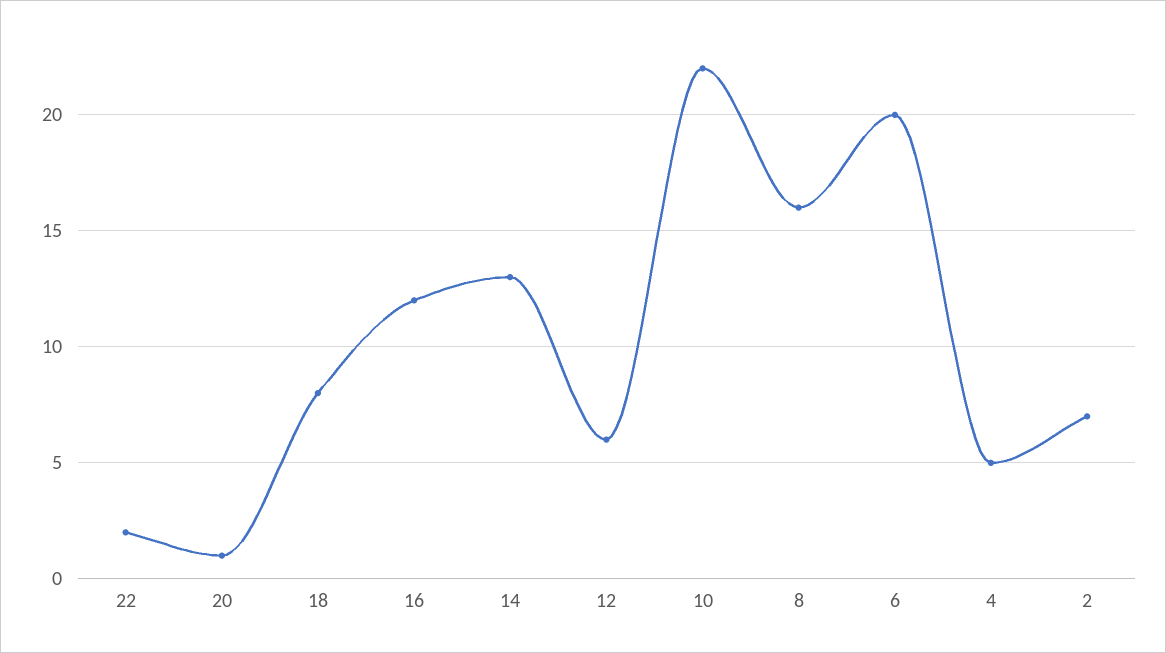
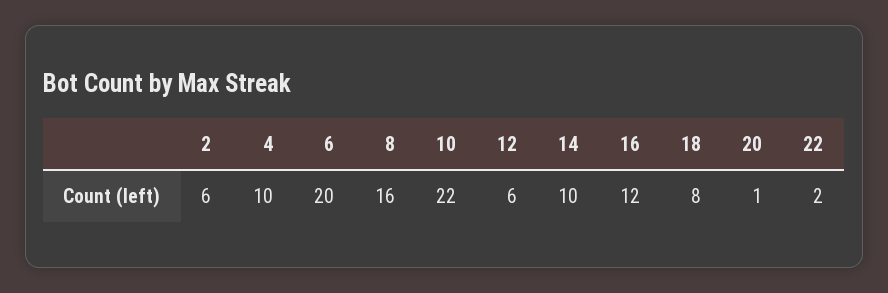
  {
    "22": 2,
    "20": 1,
    "18": 8,
    "16": 12,
-   "14": 13,
+   "14": 10,
    "12": 6,
    "10": 22,
    "8": 16,
    "6": 20,
-   "4": 5,
+   "4": 10,
-   "2": 7
+   "2": 6
  }

